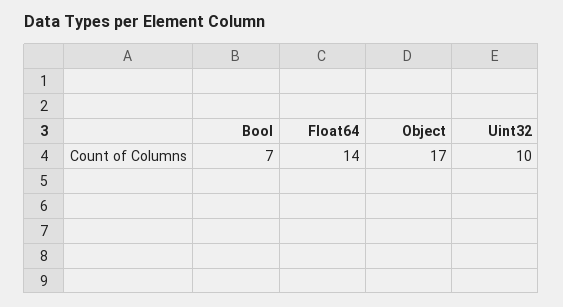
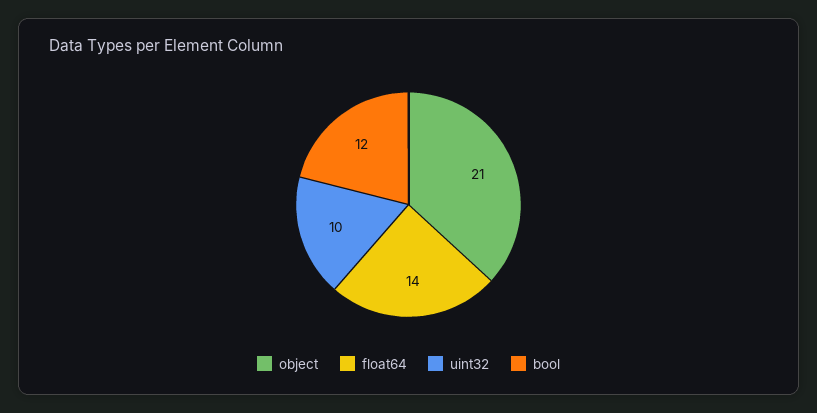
  {
-   "Bool": 7,
+   "Bool": 12,
    "Float64": 14,
-   "Object": 17,
+   "Object": 21,
    "Uint32": 10
  }

